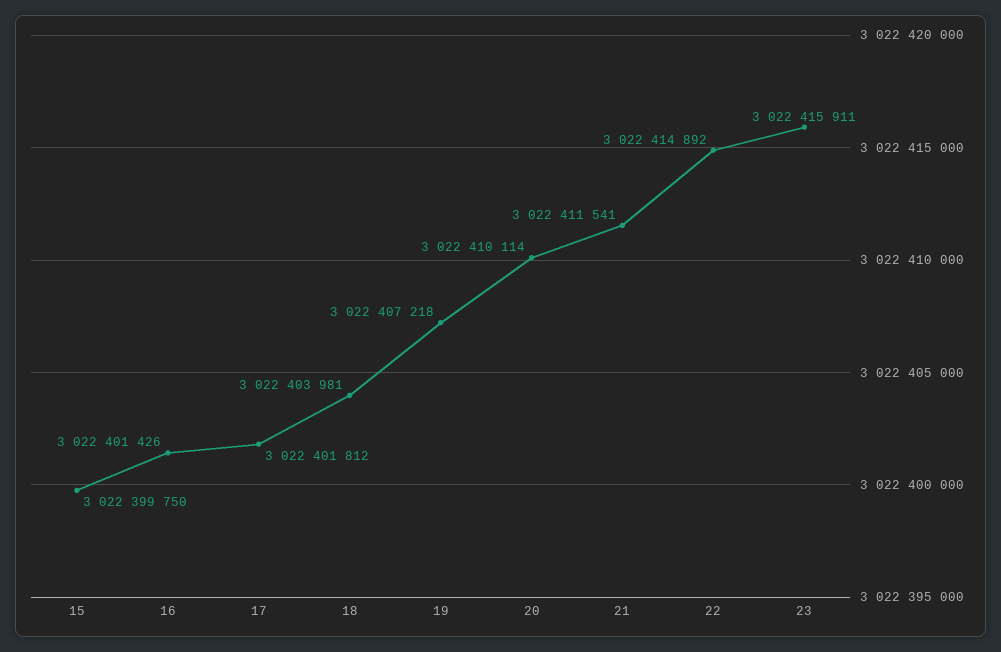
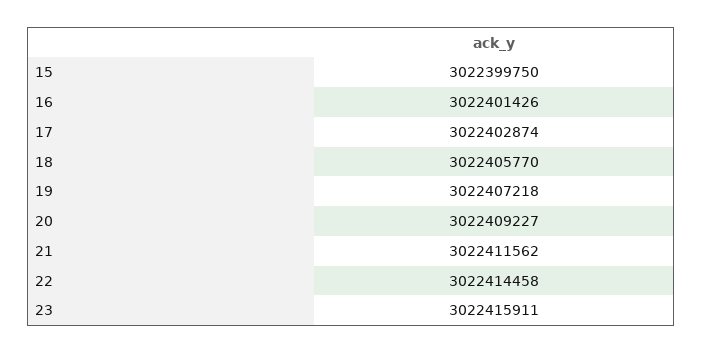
  {
    "15": 3022399750,
    "16": 3022401426,
-   "17": 3022401812,
+   "17": 3022402874,
-   "18": 3022403981,
+   "18": 3022405770,
    "19": 3022407218,
-   "20": 3022410114,
+   "20": 3022409227,
-   "21": 3022411541,
+   "21": 3022411562,
-   "22": 3022414892,
+   "22": 3022414458,
    "23": 3022415911
  }

